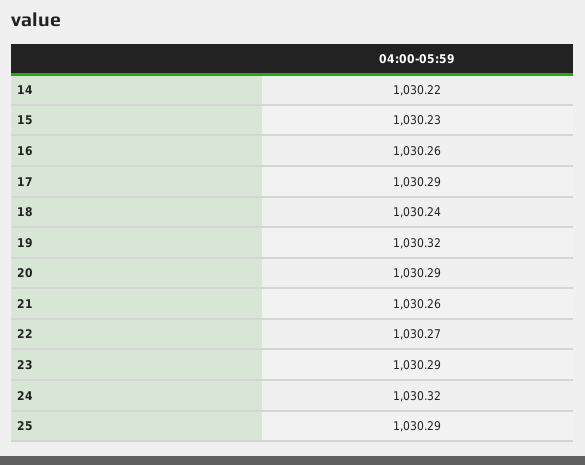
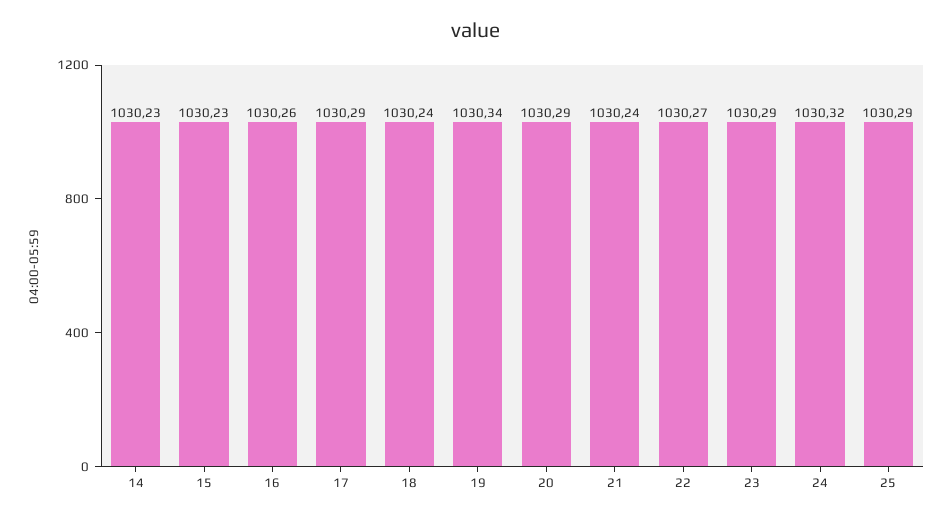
  {
-   "14": 1030.22,
+   "14": 1030.23,
    "15": 1030.23,
    "16": 1030.26,
    "17": 1030.29,
    "18": 1030.24,
-   "19": 1030.32,
+   "19": 1030.34,
    "20": 1030.29,
-   "21": 1030.26,
+   "21": 1030.24,
    "22": 1030.27,
    "23": 1030.29,
    "24": 1030.32,
    "25": 1030.29
  }

